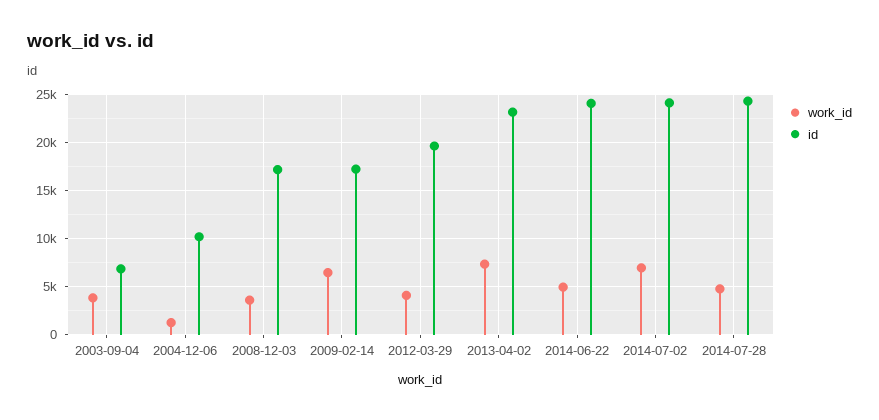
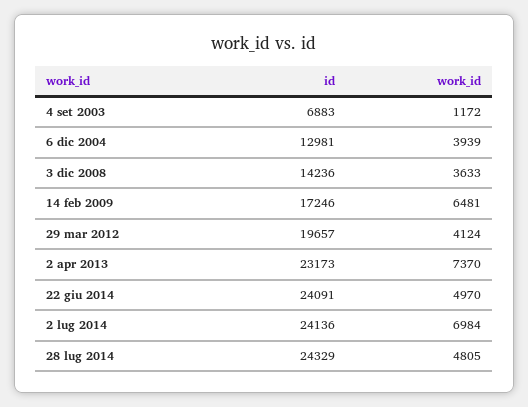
  {
    "work_id": {
-     "2003-09-04": 4000,
+     "2003-09-04": 1172,
-     "2004-12-06": 1000,
+     "2004-12-06": 3939,
      "2008-12-03": 3633,
      "2009-02-14": 6481,
      "2012-03-29": 4124,
      "2013-04-02": 7370,
      "2014-06-22": 4970,
      "2014-07-02": 6984,
      "2014-07-28": 4805
    },
    "id": {
      "2003-09-04": 6883,
-     "2004-12-06": 10000,
+     "2004-12-06": 12981,
-     "2008-12-03": 17000,
+     "2008-12-03": 14236,
      "2009-02-14": 17246,
      "2012-03-29": 19657,
      "2013-04-02": 23173,
      "2014-06-22": 24091,
      "2014-07-02": 24136,
      "2014-07-28": 24329
    }
  }

